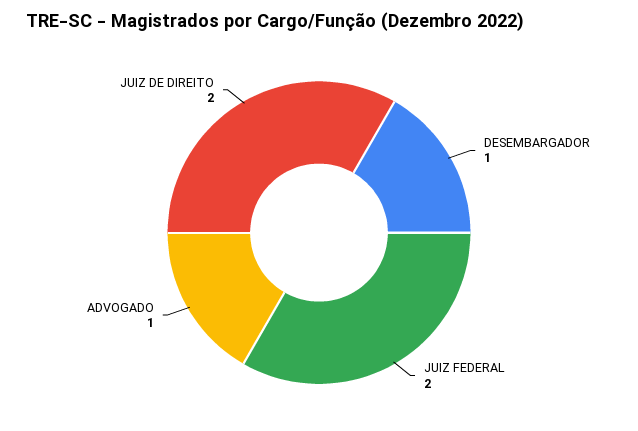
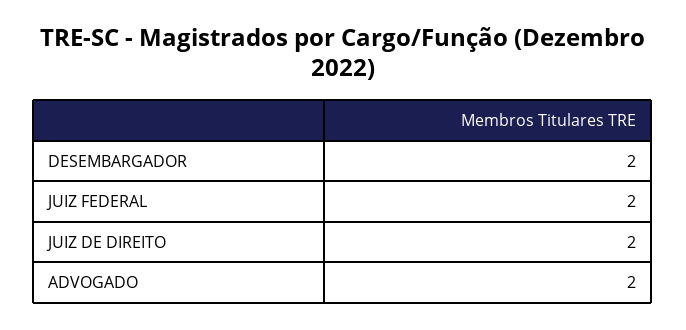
  {
-   "DESEMBARGADOR": 1,
+   "DESEMBARGADOR": 2,
    "JUIZ FEDERAL": 2,
-   "ADVOGADO": 1,
+   "ADVOGADO": 2,
    "JUIZ DE DIREITO": 2
  }

